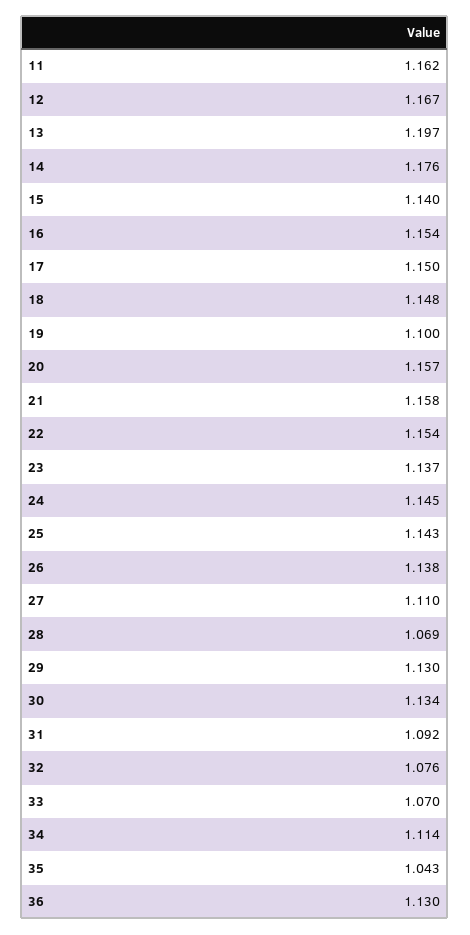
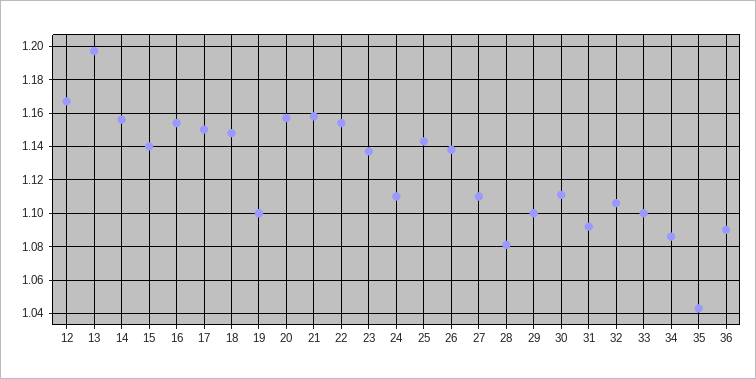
  {
-   "11": 1.162,
    "12": 1.167,
    "13": 1.197,
-   "14": 1.176,
+   "14": 1.155,
    "15": 1.14,
    "16": 1.154,
    "17": 1.15,
    "18": 1.148,
    "19": 1.1,
    "20": 1.157,
    "21": 1.158,
    "22": 1.154,
    "23": 1.137,
-   "24": 1.145,
+   "24": 1.11,
    "25": 1.143,
    "26": 1.138,
    "27": 1.11,
-   "28": 1.069,
+   "28": 1.08,
-   "29": 1.13,
+   "29": 1.1,
-   "30": 1.134,
+   "30": 1.11,
    "31": 1.092,
-   "32": 1.076,
+   "32": 1.105,
-   "33": 1.07,
+   "33": 1.1,
-   "34": 1.114,
+   "34": 1.085,
    "35": 1.043,
-   "36": 1.13
+   "36": 1.09
  }

